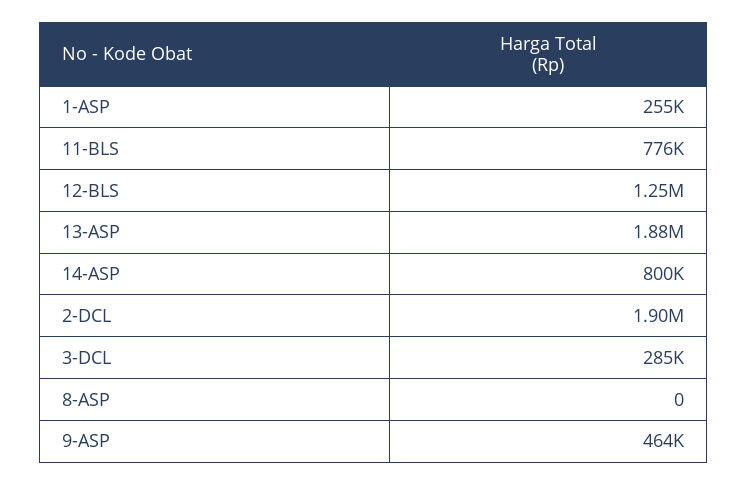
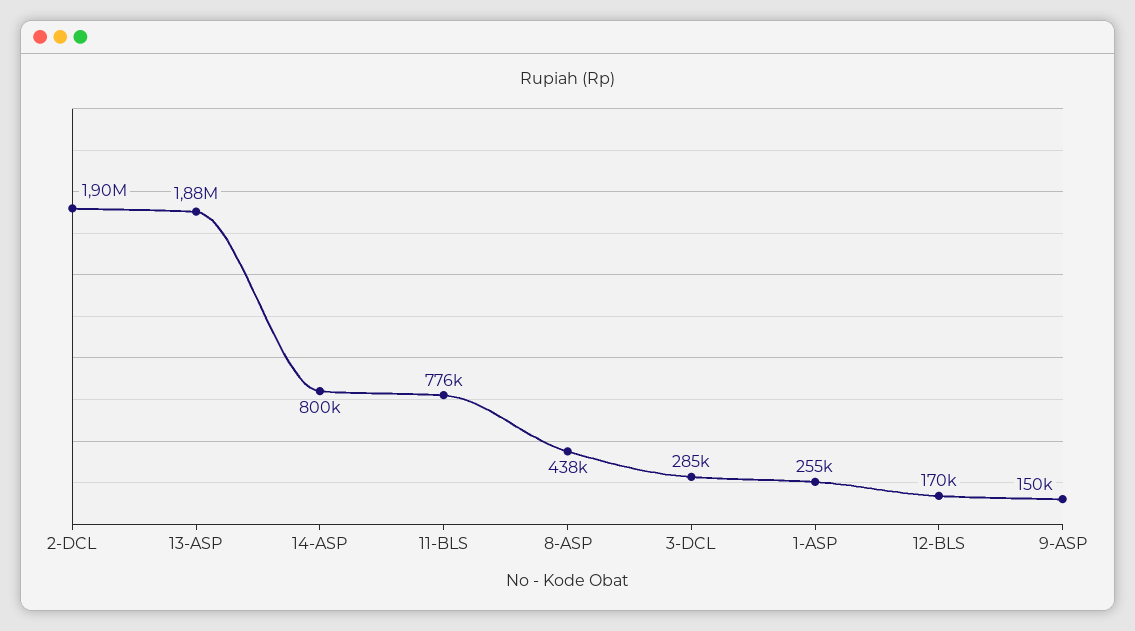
  {
    "1-ASP": 255000,
    "11-BLS": 776000,
-   "12-BLS": 1250000,
+   "12-BLS": 170000,
    "13-ASP": 1880000,
    "14-ASP": 800000,
    "2-DCL": 1900000,
    "3-DCL": 285000,
-   "8-ASP": 0,
+   "8-ASP": 438000,
-   "9-ASP": 464000
+   "9-ASP": 150000
  }

